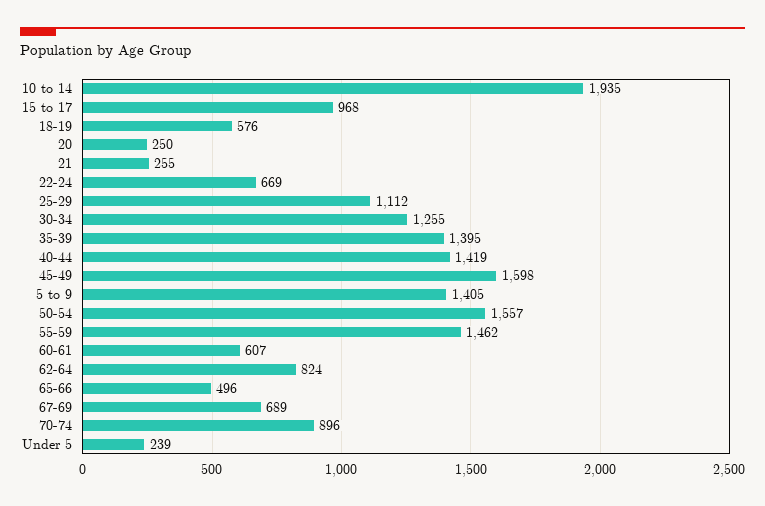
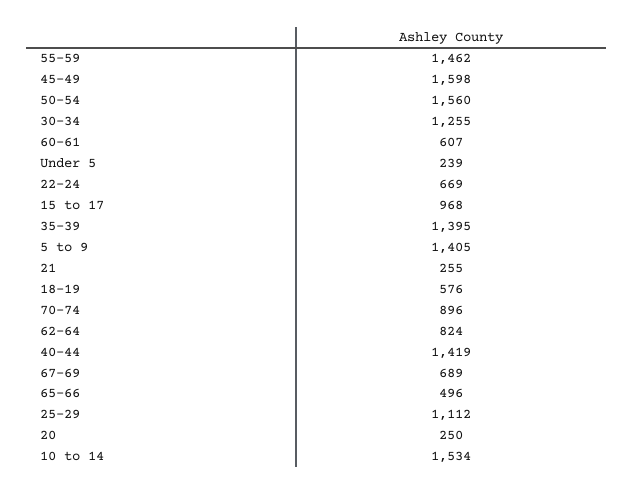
  {
-   "10 to 14": 1935,
+   "10 to 14": 1534,
    "15 to 17": 968,
    "18-19": 576,
    "20": 250,
    "21": 255,
    "22-24": 669,
    "25-29": 1112,
    "30-34": 1255,
    "35-39": 1395,
    "40-44": 1419,
    "45-49": 1598,
    "5 to 9": 1405,
-   "50-54": 1557,
+   "50-54": 1560,
    "55-59": 1462,
    "60-61": 607,
    "62-64": 824,
    "65-66": 496,
    "67-69": 689,
    "70-74": 896,
    "Under 5": 239
  }

